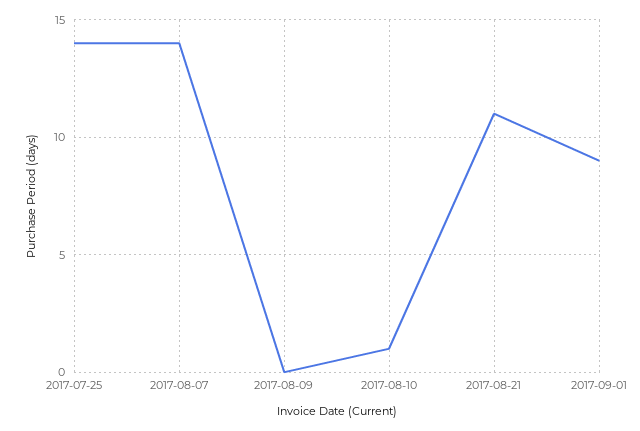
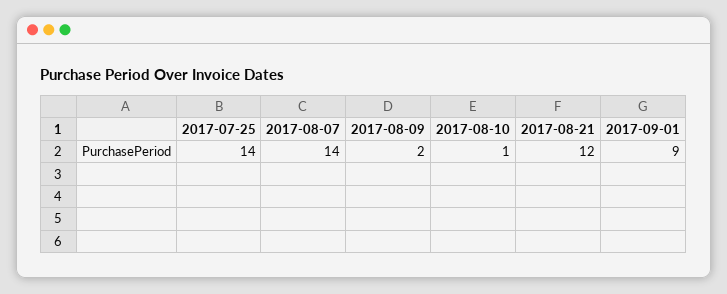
  {
    "2017-07-25": 14,
    "2017-08-07": 14,
-   "2017-08-09": 0,
+   "2017-08-09": 2,
    "2017-08-10": 1,
-   "2017-08-21": 11,
+   "2017-08-21": 12,
    "2017-09-01": 9
  }

